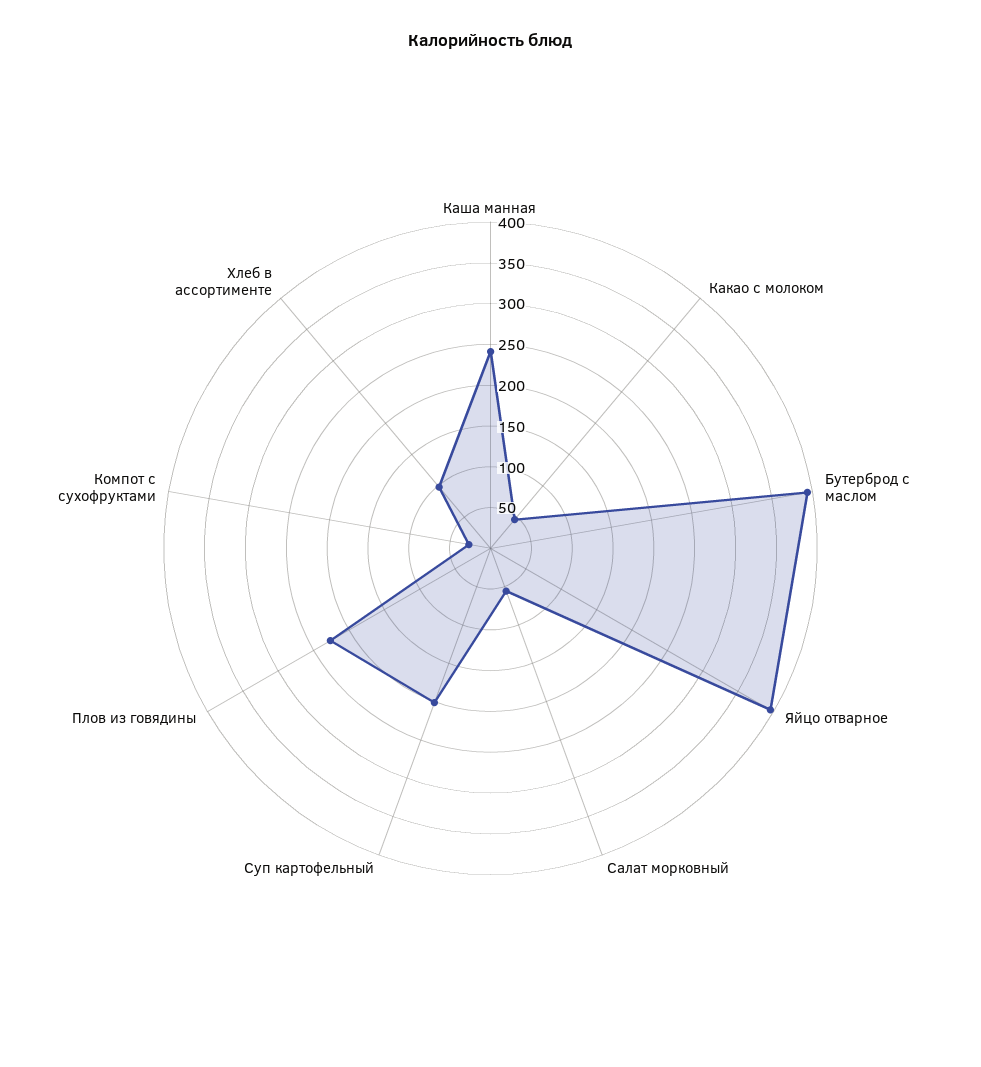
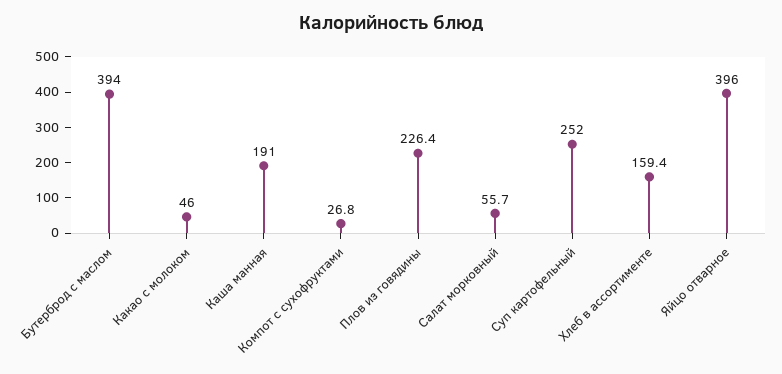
  {
-   "Каша манная": 240,
+   "Каша манная": 191,
    "Какао с молоком": 46,
    "Бутерброд с маслом": 394,
    "Яйцо отварное": 396,
    "Салат морковный": 55.7,
-   "Суп картофельный": 200,
+   "Суп картофельный": 252,
    "Плов из говядины": 226.4,
    "Компот с сухофруктами": 26.8,
-   "Хлеб в ассортименте": 100
+   "Хлеб в ассортименте": 159.4
  }

